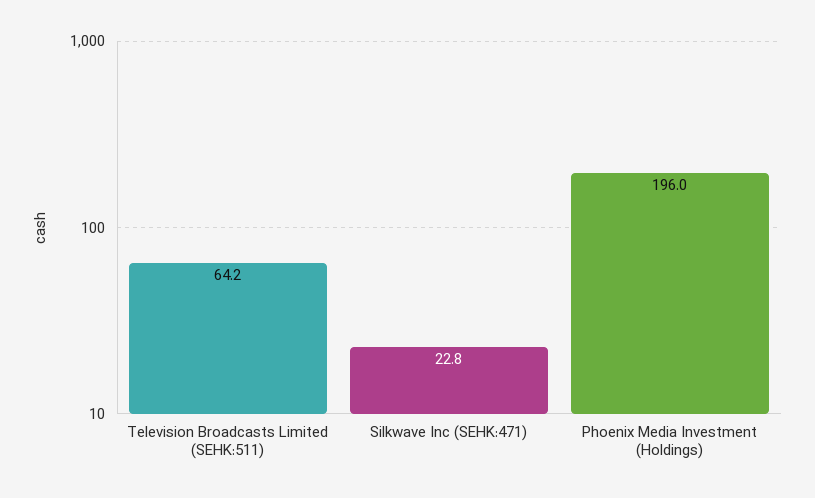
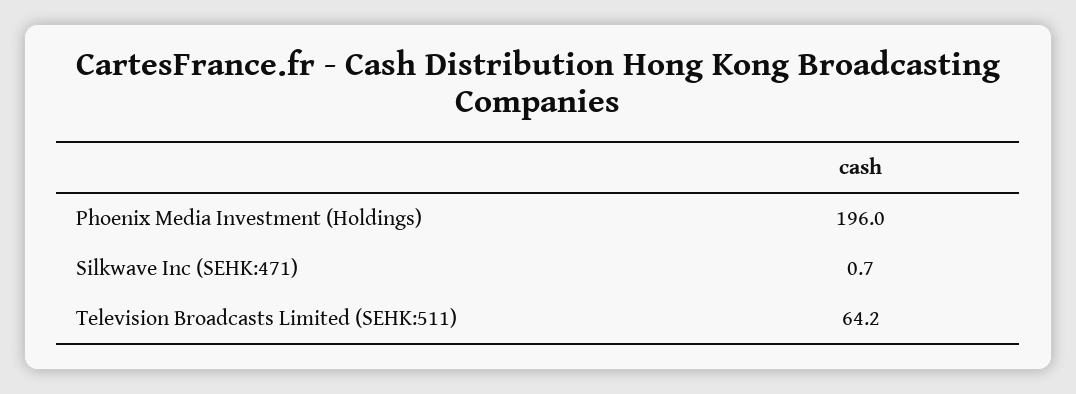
  {
    "Television Broadcasts Limited (SEHK:511)": 64.2,
-   "Silkwave Inc (SEHK:471)": 22.8,
+   "Silkwave Inc (SEHK:471)": 0.7,
    "Phoenix Media Investment (Holdings)": 196
  }

